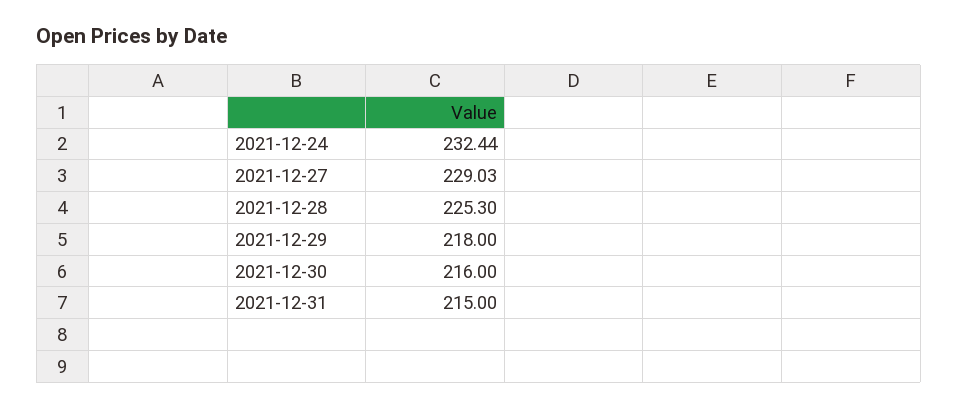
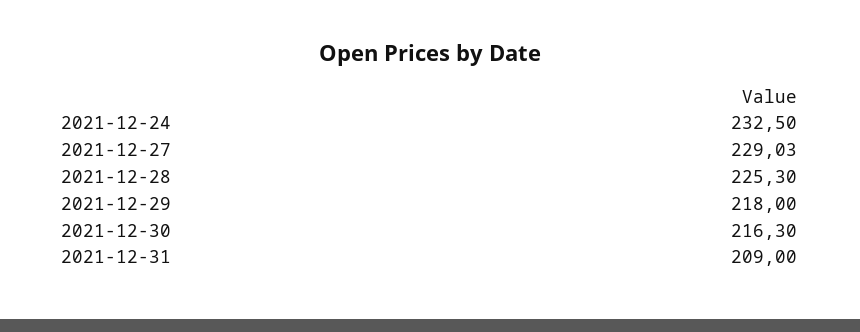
  {
-   "2021-12-24": 232.44,
+   "2021-12-24": 232.5,
    "2021-12-27": 229.03,
    "2021-12-28": 225.3,
    "2021-12-29": 218,
-   "2021-12-30": 216,
+   "2021-12-30": 216.3,
-   "2021-12-31": 215
+   "2021-12-31": 209
  }

